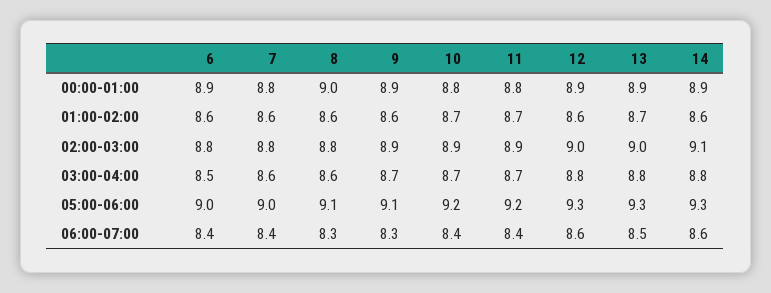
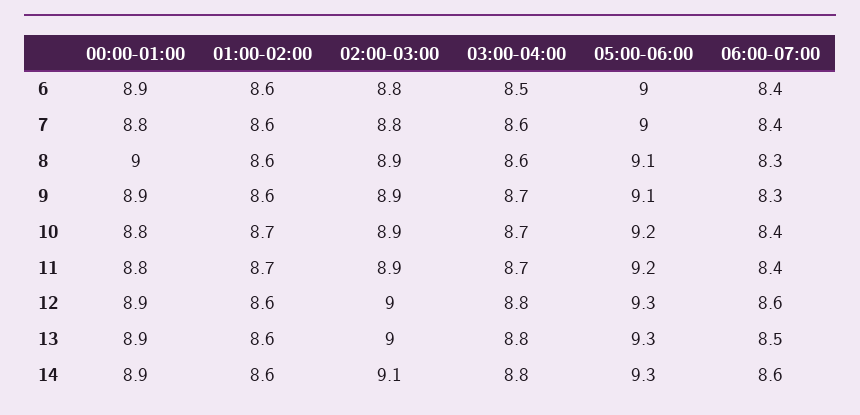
  {
    "6": {
      "00:00-01:00": 8.9,
      "01:00-02:00": 8.6,
      "02:00-03:00": 8.8,
      "03:00-04:00": 8.5,
      "05:00-06:00": 9,
      "06:00-07:00": 8.4
    },
    "7": {
      "00:00-01:00": 8.8,
      "01:00-02:00": 8.6,
      "02:00-03:00": 8.8,
      "03:00-04:00": 8.6,
      "05:00-06:00": 9,
      "06:00-07:00": 8.4
    },
    "8": {
      "00:00-01:00": 9,
      "01:00-02:00": 8.6,
-     "02:00-03:00": 8.8,
+     "02:00-03:00": 8.9,
      "03:00-04:00": 8.6,
      "05:00-06:00": 9.1,
      "06:00-07:00": 8.3
    },
    "9": {
      "00:00-01:00": 8.9,
      "01:00-02:00": 8.6,
      "02:00-03:00": 8.9,
      "03:00-04:00": 8.7,
      "05:00-06:00": 9.1,
      "06:00-07:00": 8.3
    },
    "10": {
      "00:00-01:00": 8.8,
      "01:00-02:00": 8.7,
      "02:00-03:00": 8.9,
      "03:00-04:00": 8.7,
      "05:00-06:00": 9.2,
      "06:00-07:00": 8.4
    },
    "11": {
      "00:00-01:00": 8.8,
      "01:00-02:00": 8.7,
      "02:00-03:00": 8.9,
      "03:00-04:00": 8.7,
      "05:00-06:00": 9.2,
      "06:00-07:00": 8.4
    },
    "12": {
      "00:00-01:00": 8.9,
      "01:00-02:00": 8.6,
      "02:00-03:00": 9,
      "03:00-04:00": 8.8,
      "05:00-06:00": 9.3,
      "06:00-07:00": 8.6
    },
    "13": {
      "00:00-01:00": 8.9,
-     "01:00-02:00": 8.7,
+     "01:00-02:00": 8.6,
      "02:00-03:00": 9,
      "03:00-04:00": 8.8,
      "05:00-06:00": 9.3,
      "06:00-07:00": 8.5
    },
    "14": {
      "00:00-01:00": 8.9,
      "01:00-02:00": 8.6,
      "02:00-03:00": 9.1,
      "03:00-04:00": 8.8,
      "05:00-06:00": 9.3,
      "06:00-07:00": 8.6
    }
  }

